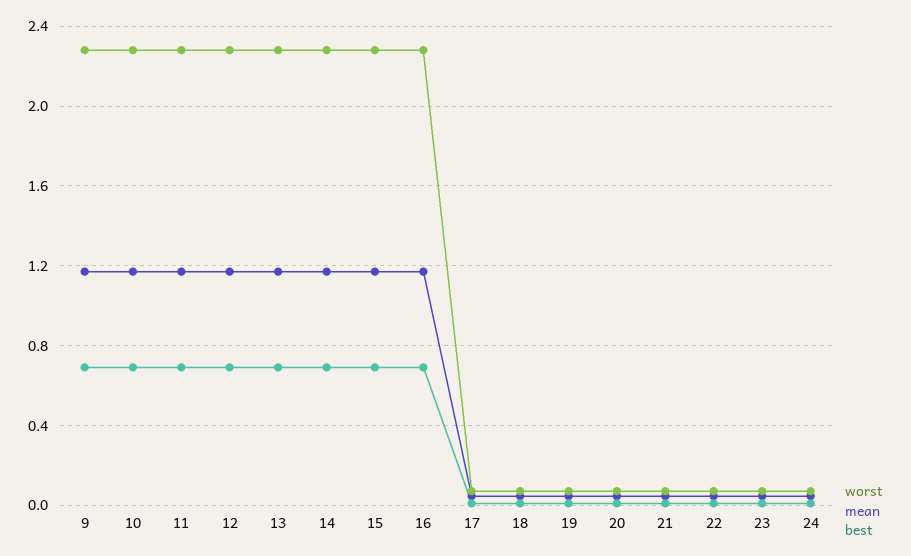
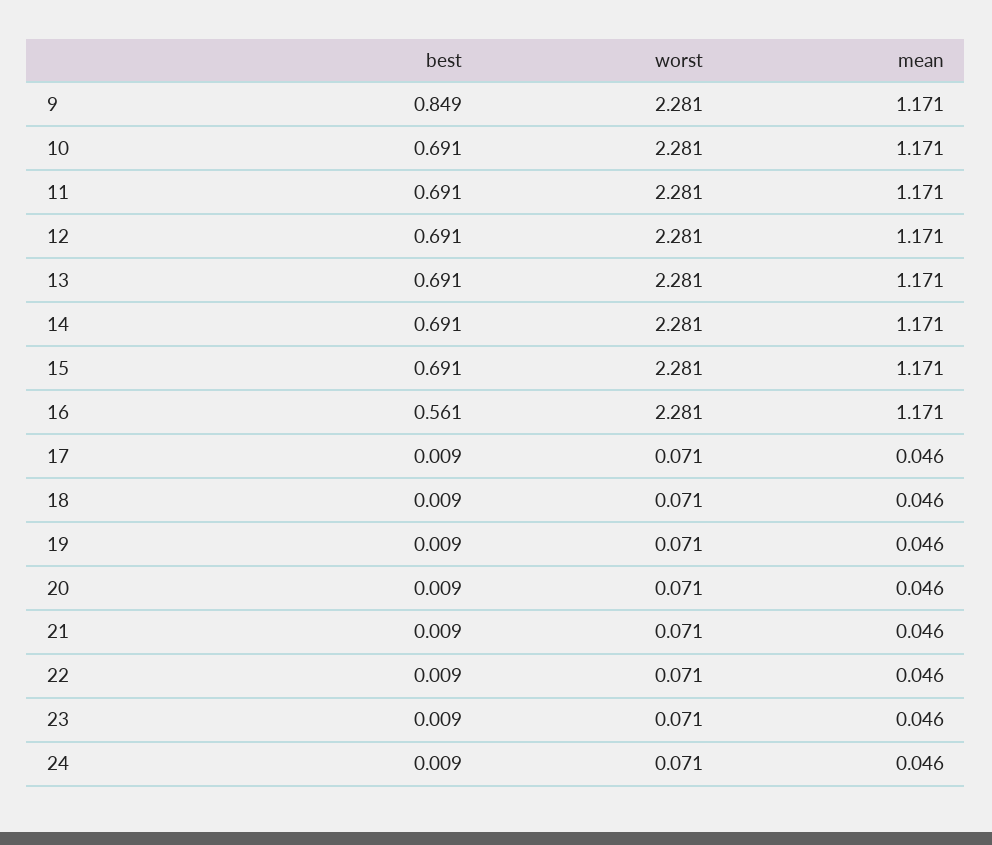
  {
    "worst": {
      "9": 2.281,
      "10": 2.281,
      "11": 2.281,
      "12": 2.281,
      "13": 2.281,
      "14": 2.281,
      "15": 2.281,
      "16": 2.281,
      "17": 0.071,
      "18": 0.071,
      "19": 0.071,
      "20": 0.071,
      "21": 0.071,
      "22": 0.071,
      "23": 0.071,
      "24": 0.071
    },
    "mean": {
      "9": 1.171,
      "10": 1.171,
      "11": 1.171,
      "12": 1.171,
      "13": 1.171,
      "14": 1.171,
      "15": 1.171,
      "16": 1.171,
      "17": 0.046,
      "18": 0.046,
      "19": 0.046,
      "20": 0.046,
      "21": 0.046,
      "22": 0.046,
      "23": 0.046,
      "24": 0.046
    },
    "best": {
-     "9": 0.7,
+     "9": 0.849,
      "10": 0.691,
      "11": 0.691,
      "12": 0.691,
      "13": 0.691,
      "14": 0.691,
      "15": 0.691,
-     "16": 0.7,
+     "16": 0.561,
      "17": 0.009,
      "18": 0.009,
      "19": 0.009,
      "20": 0.009,
      "21": 0.009,
      "22": 0.009,
      "23": 0.009,
      "24": 0.009
    }
  }

